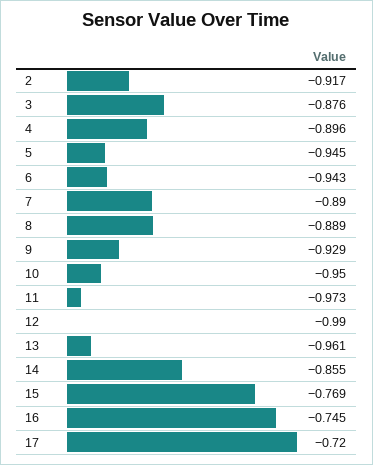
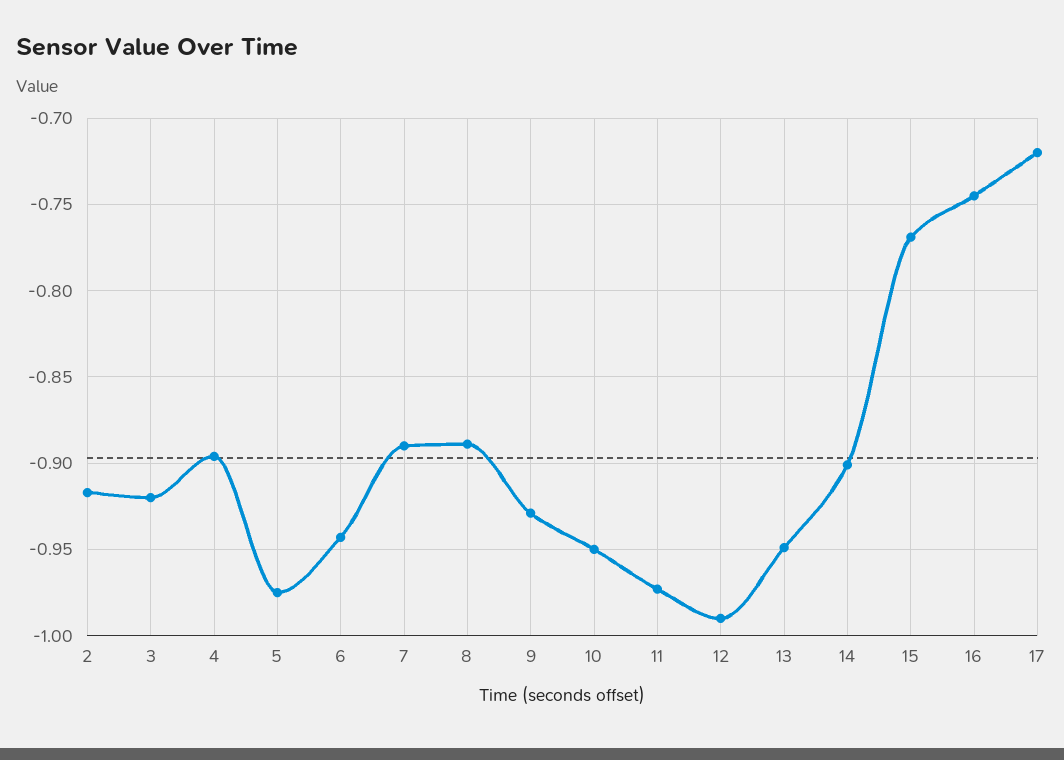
  {
    "2": -0.917,
-   "3": -0.876,
+   "3": -0.92,
    "4": -0.896,
-   "5": -0.945,
+   "5": -0.975,
    "6": -0.943,
    "7": -0.89,
    "8": -0.889,
    "9": -0.929,
    "10": -0.95,
    "11": -0.973,
    "12": -0.99,
-   "13": -0.961,
+   "13": -0.95,
-   "14": -0.855,
+   "14": -0.9,
    "15": -0.769,
    "16": -0.745,
    "17": -0.72
  }

